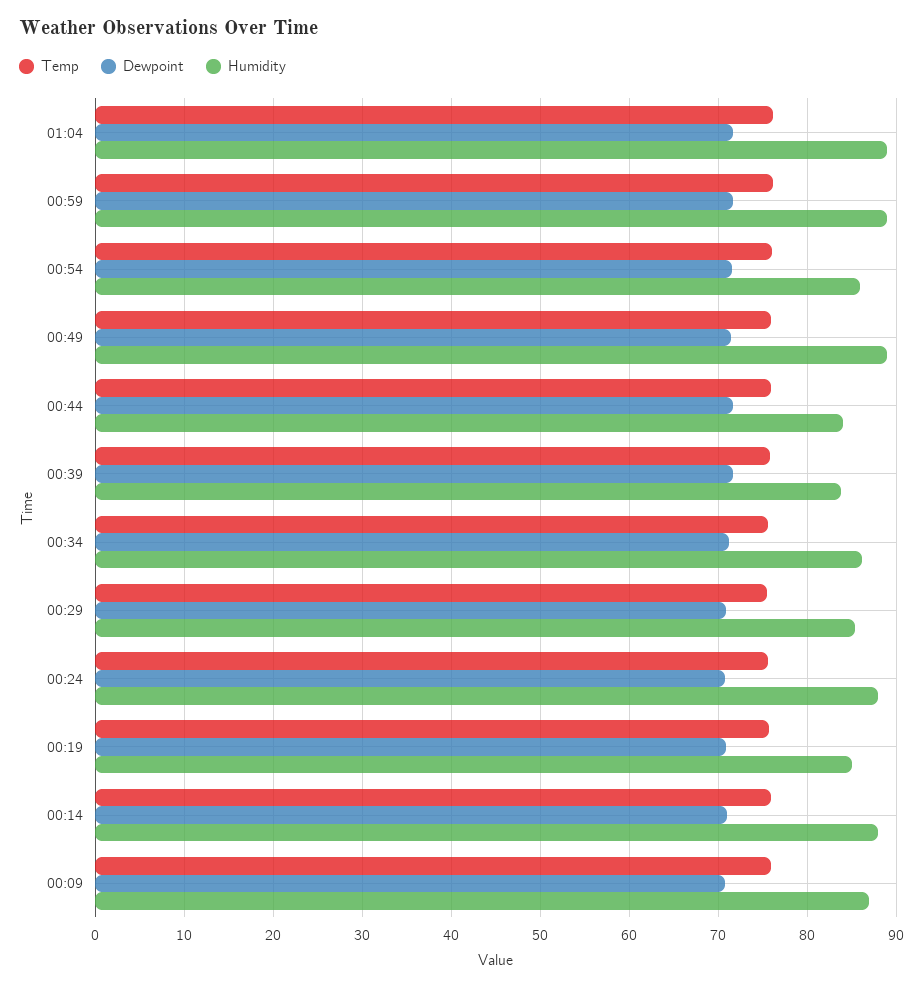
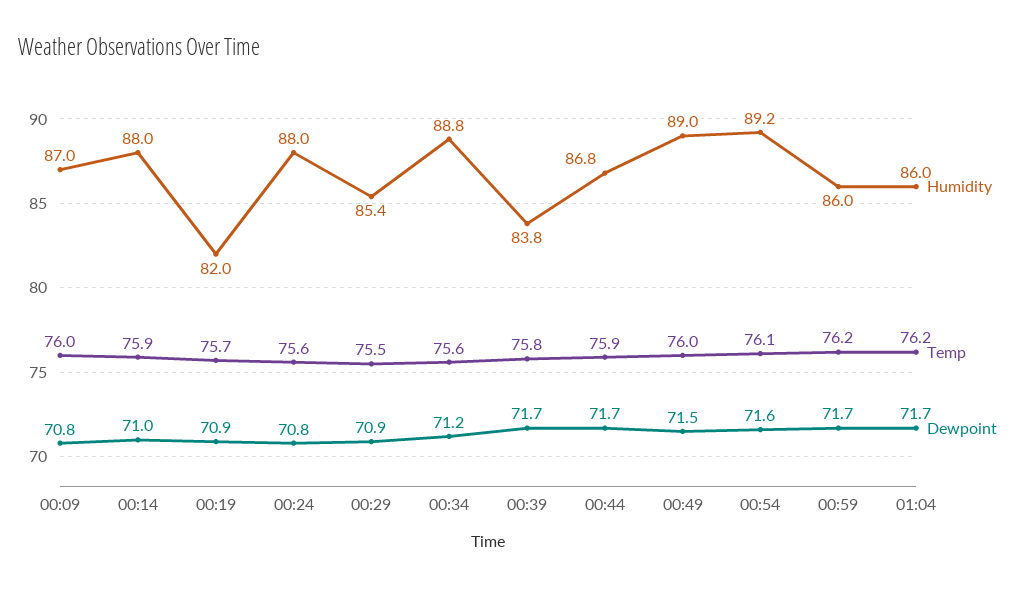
  {
    "Temp": {
      "01:04": 76.2,
      "00:59": 76.2,
      "00:54": 76.1,
      "00:49": 76,
      "00:44": 75.9,
      "00:39": 75.8,
      "00:34": 75.6,
      "00:29": 75.5,
      "00:24": 75.6,
      "00:19": 75.7,
      "00:14": 75.9,
      "00:09": 76
    },
    "Dewpoint": {
      "01:04": 71.7,
      "00:59": 71.7,
      "00:54": 71.6,
      "00:49": 71.5,
      "00:44": 71.7,
      "00:39": 71.7,
      "00:34": 71.2,
      "00:29": 70.9,
      "00:24": 70.8,
      "00:19": 70.9,
      "00:14": 71,
      "00:09": 70.8
    },
    "Humidity": {
-     "01:04": 89,
+     "01:04": 86,
-     "00:59": 89,
+     "00:59": 86,
-     "00:54": 86,
+     "00:54": 89.2,
      "00:49": 89,
-     "00:44": 84,
+     "00:44": 86.8,
      "00:39": 83.8,
-     "00:34": 86,
+     "00:34": 88.8,
      "00:29": 85.4,
      "00:24": 88,
-     "00:19": 85,
+     "00:19": 82,
      "00:14": 88,
      "00:09": 87
    }
  }

